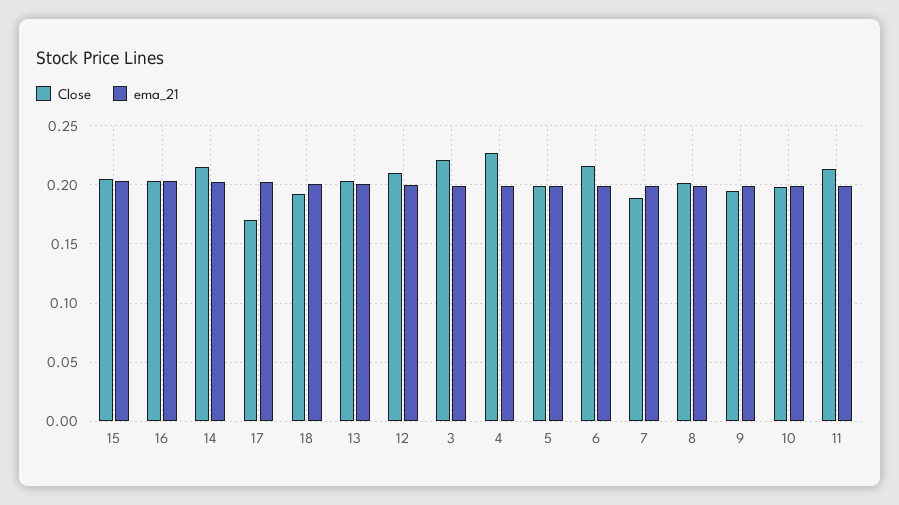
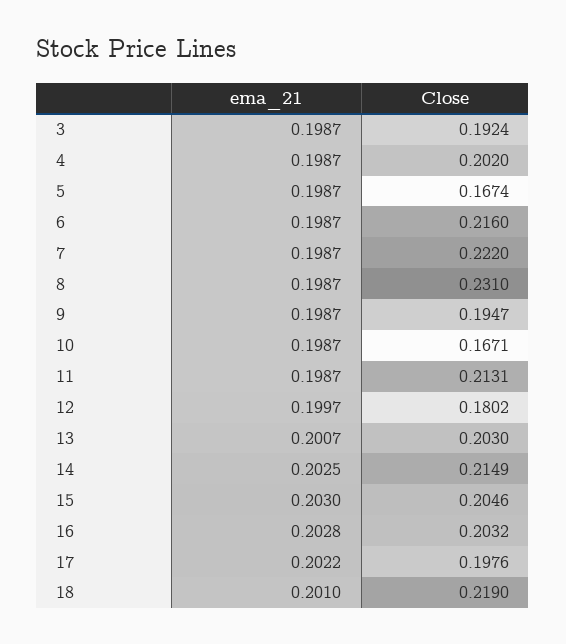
  {
    "Close": {
      "15": 0.2046,
      "16": 0.2032,
      "14": 0.2149,
-     "17": 0.17,
+     "17": 0.1976,
-     "18": 0.19,
+     "18": 0.219,
      "13": 0.203,
-     "12": 0.21,
+     "12": 0.1802,
-     "3": 0.22,
+     "3": 0.1924,
-     "4": 0.23,
+     "4": 0.202,
-     "5": 0.2,
+     "5": 0.1674,
      "6": 0.216,
-     "7": 0.19,
+     "7": 0.222,
-     "8": 0.2,
+     "8": 0.231,
      "9": 0.1947,
-     "10": 0.2,
+     "10": 0.1671,
      "11": 0.2131
    },
    "ema_21": {
      "15": 0.203,
      "16": 0.2028,
      "14": 0.2025,
      "17": 0.2022,
      "18": 0.201,
      "13": 0.2007,
      "12": 0.1997,
      "3": 0.1987,
      "4": 0.1987,
      "5": 0.1987,
      "6": 0.1987,
      "7": 0.1987,
      "8": 0.1987,
      "9": 0.1987,
      "10": 0.1987,
      "11": 0.1987
    }
  }

